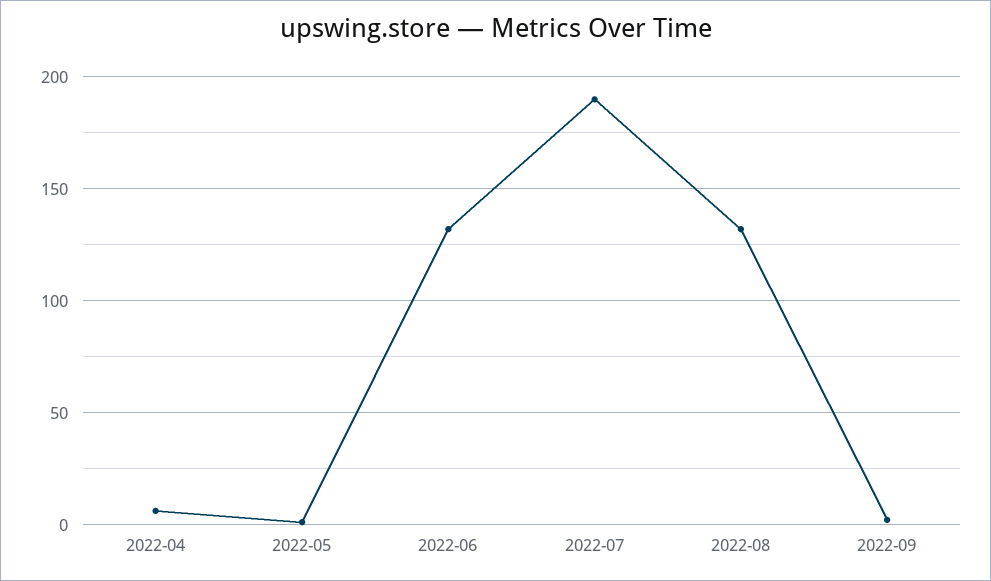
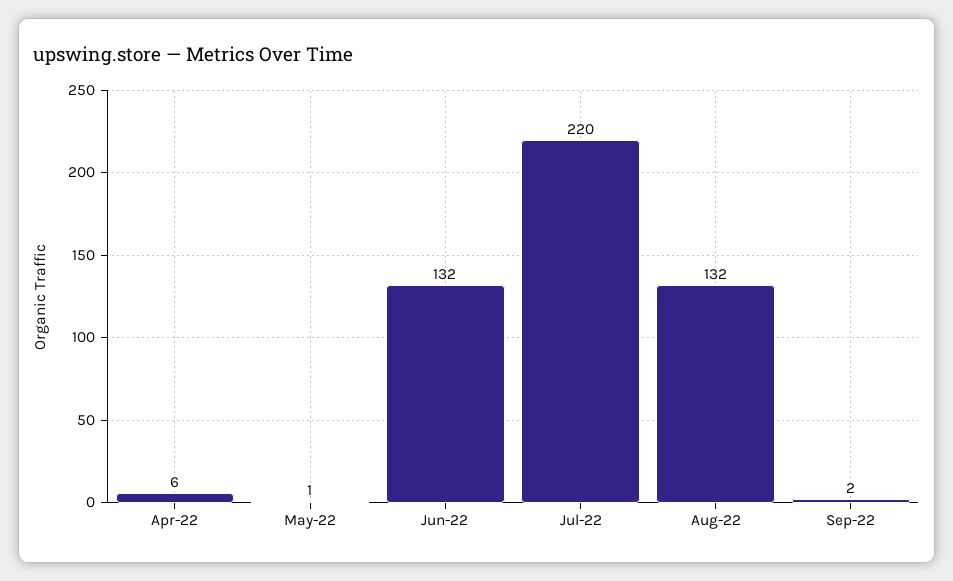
  {
    "2022-04": 6,
    "2022-05": 1,
    "2022-06": 132,
-   "2022-07": 190,
+   "2022-07": 220,
    "2022-08": 132,
    "2022-09": 2
  }

